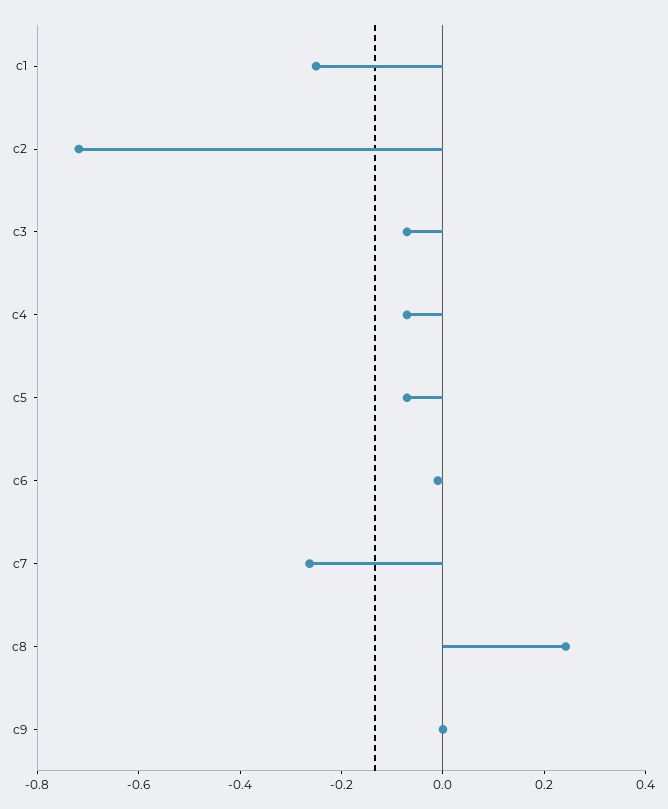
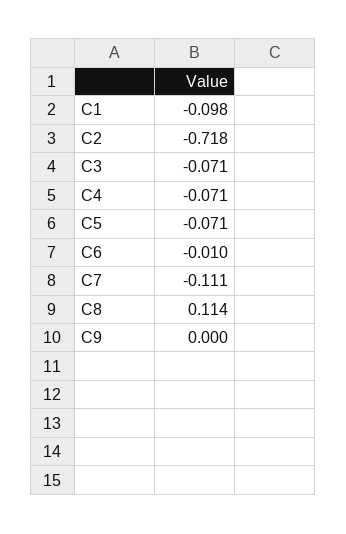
  {
-   "c1": -0.25,
+   "c1": -0.098,
    "c2": -0.718,
    "c3": -0.071,
    "c4": -0.071,
    "c5": -0.071,
    "c6": -0.01,
-   "c7": -0.25,
+   "c7": -0.111,
-   "c8": 0.25,
+   "c8": 0.114,
    "c9": 0
  }

